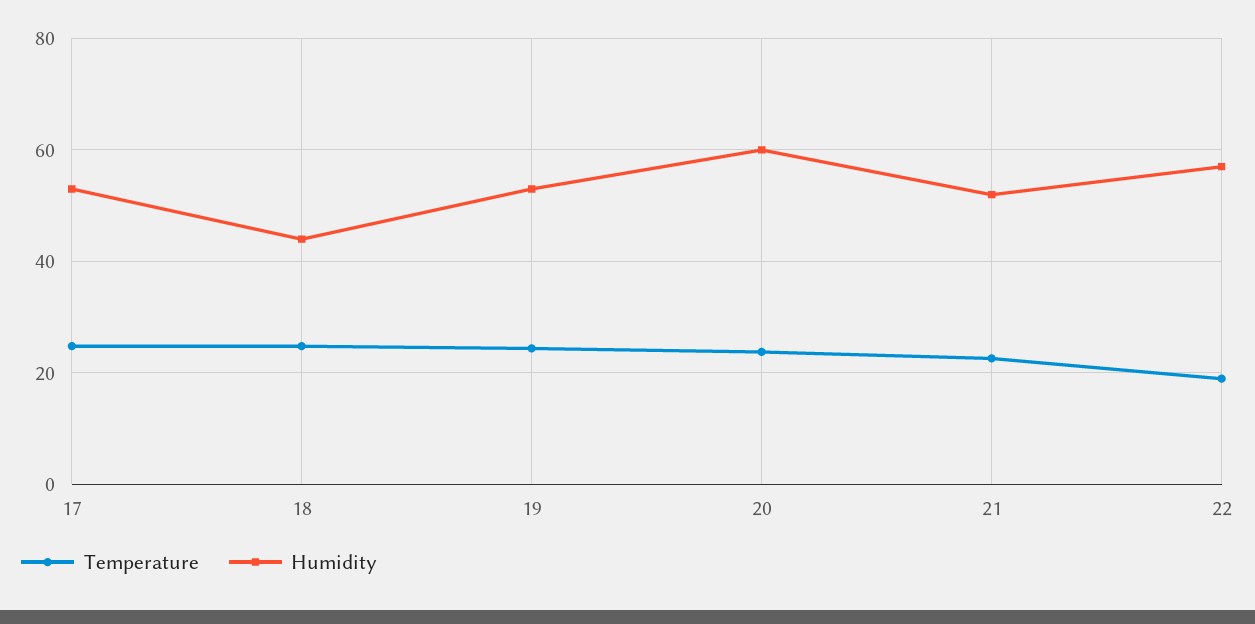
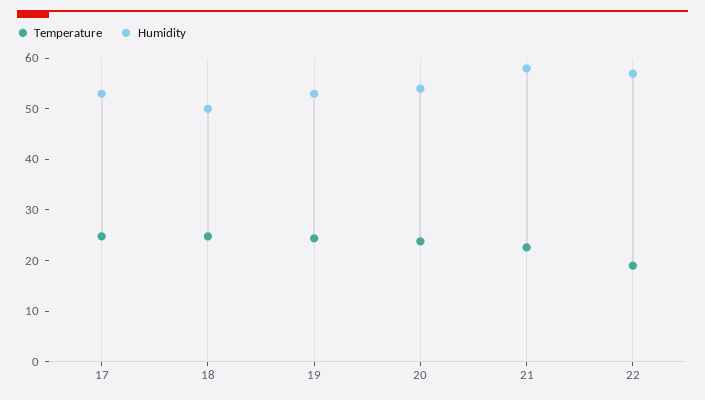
  {
    "Temperature": {
      "17": 24,
      "18": 24,
      "19": 24,
      "20": 24,
      "21": 22,
      "22": 20
    },
    "Humidity": {
      "17": 54,
-     "18": 44,
+     "18": 50,
      "19": 54,
-     "20": 60,
+     "20": 54,
-     "21": 52,
+     "21": 58,
      "22": 58
    }
  }

